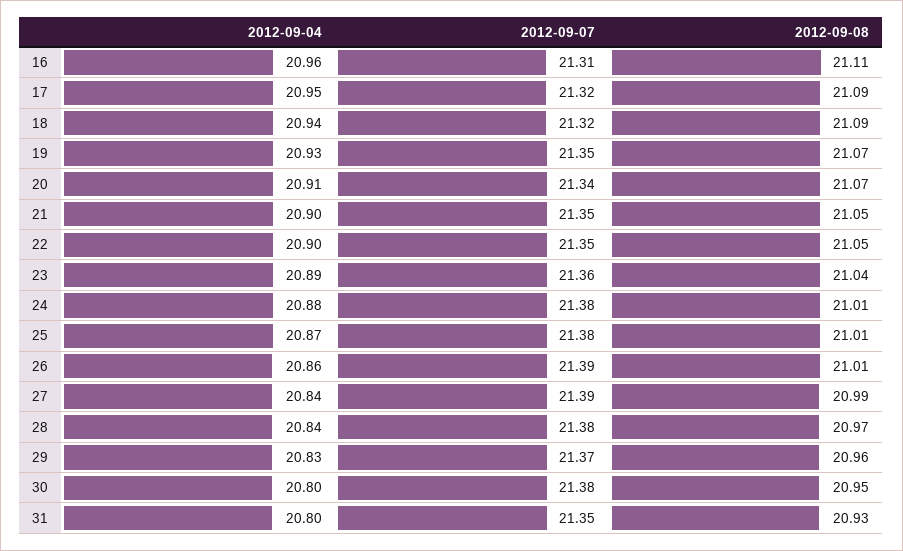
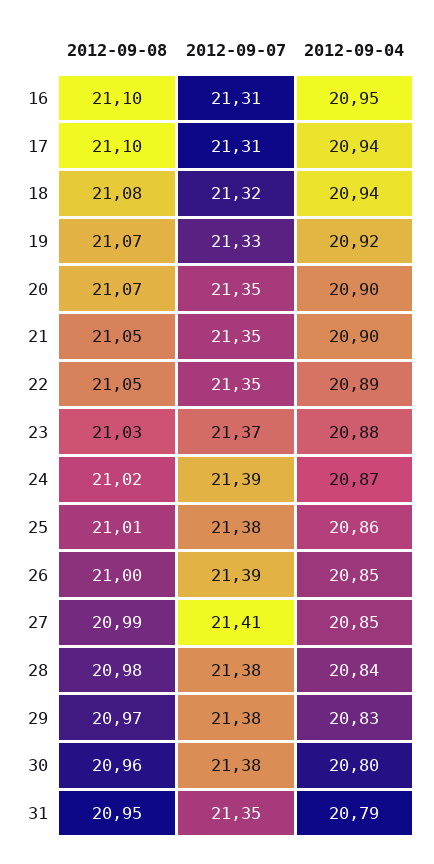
  {
    "2012-09-04": {
-     "16": 20.96,
+     "16": 20.95,
-     "17": 20.95,
+     "17": 20.94,
      "18": 20.94,
-     "19": 20.93,
+     "19": 20.92,
-     "20": 20.91,
+     "20": 20.9,
      "21": 20.9,
-     "22": 20.9,
+     "22": 20.89,
-     "23": 20.89,
+     "23": 20.88,
-     "24": 20.88,
+     "24": 20.87,
-     "25": 20.87,
+     "25": 20.86,
-     "26": 20.86,
+     "26": 20.85,
-     "27": 20.84,
+     "27": 20.85,
      "28": 20.84,
      "29": 20.83,
      "30": 20.8,
-     "31": 20.8
+     "31": 20.79
    },
    "2012-09-07": {
      "16": 21.31,
-     "17": 21.32,
+     "17": 21.31,
      "18": 21.32,
-     "19": 21.35,
+     "19": 21.33,
-     "20": 21.34,
+     "20": 21.35,
      "21": 21.35,
      "22": 21.35,
-     "23": 21.36,
+     "23": 21.37,
-     "24": 21.38,
+     "24": 21.39,
      "25": 21.38,
      "26": 21.39,
-     "27": 21.39,
+     "27": 21.41,
      "28": 21.38,
-     "29": 21.37,
+     "29": 21.38,
      "30": 21.38,
      "31": 21.35
    },
    "2012-09-08": {
-     "16": 21.11,
+     "16": 21.1,
-     "17": 21.09,
+     "17": 21.1,
-     "18": 21.09,
+     "18": 21.08,
      "19": 21.07,
      "20": 21.07,
      "21": 21.05,
      "22": 21.05,
-     "23": 21.04,
+     "23": 21.03,
-     "24": 21.01,
+     "24": 21.02,
      "25": 21.01,
-     "26": 21.01,
+     "26": 21,
      "27": 20.99,
-     "28": 20.97,
+     "28": 20.98,
-     "29": 20.96,
+     "29": 20.97,
-     "30": 20.95,
+     "30": 20.96,
-     "31": 20.93
+     "31": 20.95
    }
  }

